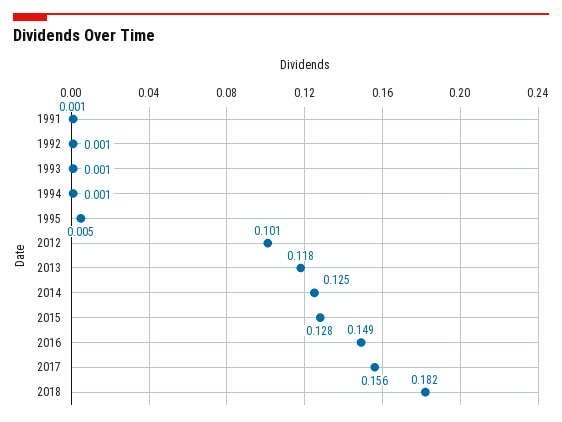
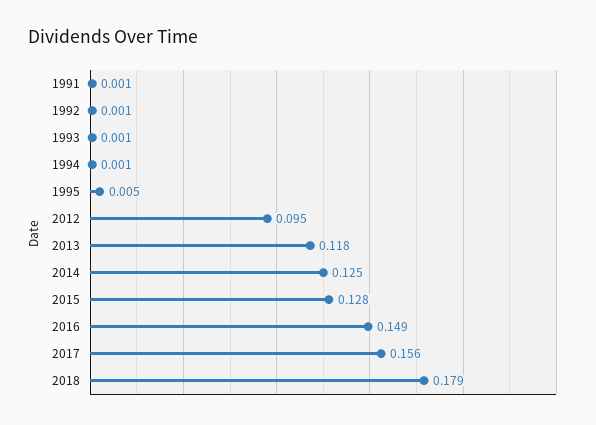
  {
    "1991": 0.001,
    "1992": 0.001,
    "1993": 0.001,
    "1994": 0.001,
    "1995": 0.005,
-   "2012": 0.101,
+   "2012": 0.095,
    "2013": 0.118,
    "2014": 0.125,
    "2015": 0.128,
    "2016": 0.149,
    "2017": 0.156,
-   "2018": 0.182
+   "2018": 0.179
  }

